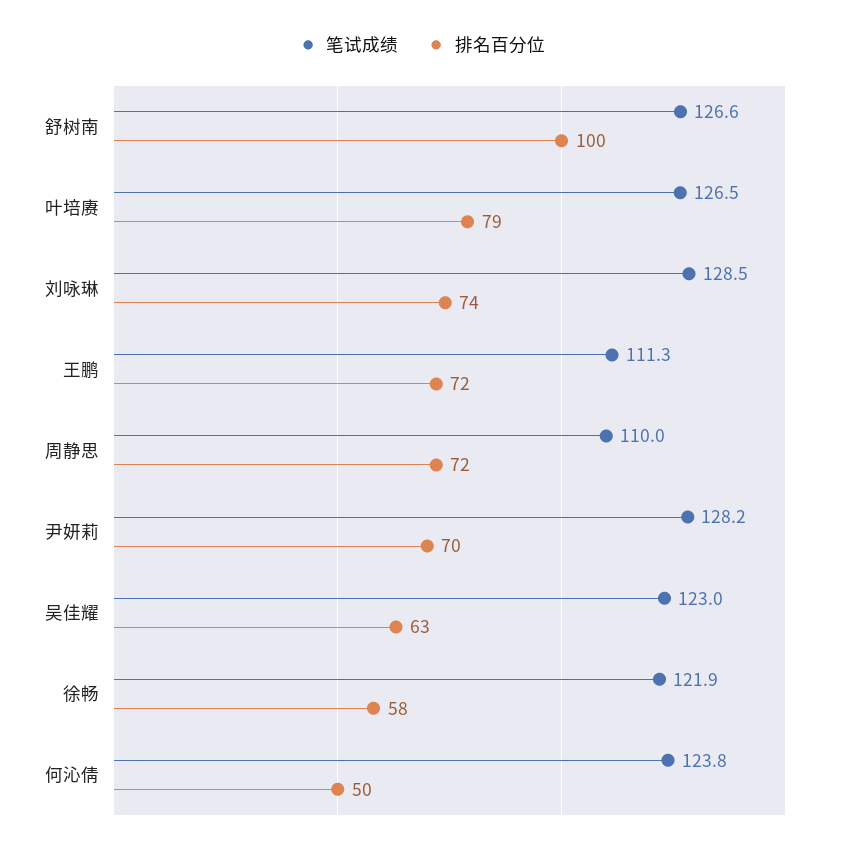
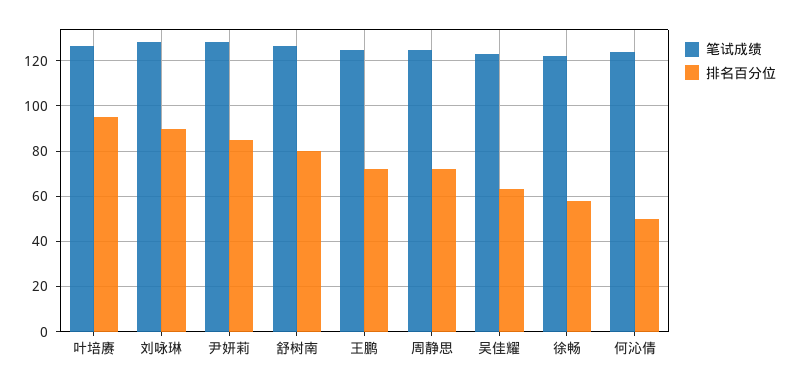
  {
    "笔试成绩": {
      "舒树南": 126.6,
      "叶培赓": 126.5,
      "刘咏琳": 128.5,
-     "王鹏": 111.3,
+     "王鹏": 125,
-     "周静思": 110,
+     "周静思": 125,
      "尹妍莉": 128.2,
      "吴佳耀": 123,
      "徐畅": 121.9,
      "何沁倩": 123.8
    },
    "排名百分位": {
-     "舒树南": 100,
+     "舒树南": 80,
-     "叶培赓": 79,
+     "叶培赓": 95,
-     "刘咏琳": 74,
+     "刘咏琳": 90,
      "王鹏": 72,
      "周静思": 72,
-     "尹妍莉": 70,
+     "尹妍莉": 85,
      "吴佳耀": 63,
      "徐畅": 58,
      "何沁倩": 50
    }
  }

